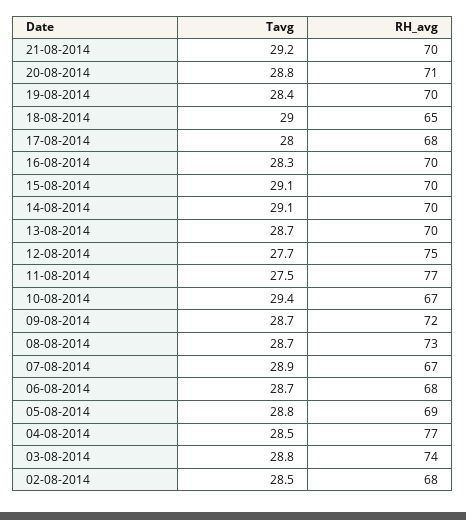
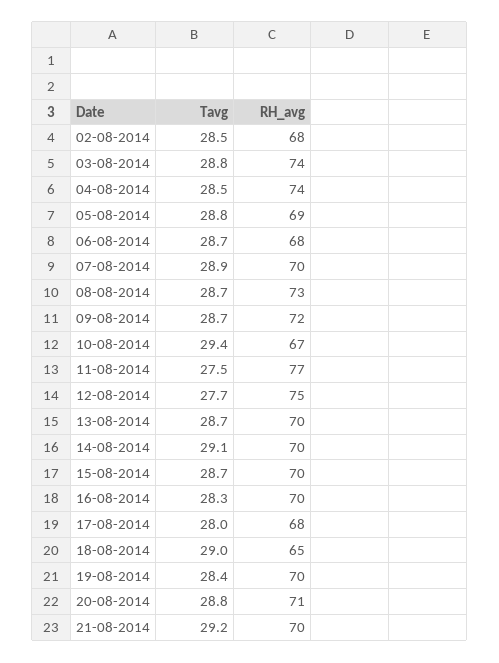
  {
    "Tavg": {
      "21-08-2014": 29.2,
      "20-08-2014": 28.8,
      "19-08-2014": 28.4,
      "18-08-2014": 29,
      "17-08-2014": 28,
      "16-08-2014": 28.3,
-     "15-08-2014": 29.1,
+     "15-08-2014": 28.7,
      "14-08-2014": 29.1,
      "13-08-2014": 28.7,
      "12-08-2014": 27.7,
      "11-08-2014": 27.5,
      "10-08-2014": 29.4,
      "09-08-2014": 28.7,
      "08-08-2014": 28.7,
      "07-08-2014": 28.9,
      "06-08-2014": 28.7,
      "05-08-2014": 28.8,
      "04-08-2014": 28.5,
      "03-08-2014": 28.8,
      "02-08-2014": 28.5
    },
    "RH_avg": {
      "21-08-2014": 70,
      "20-08-2014": 71,
      "19-08-2014": 70,
      "18-08-2014": 65,
      "17-08-2014": 68,
      "16-08-2014": 70,
      "15-08-2014": 70,
      "14-08-2014": 70,
      "13-08-2014": 70,
      "12-08-2014": 75,
      "11-08-2014": 77,
      "10-08-2014": 67,
      "09-08-2014": 72,
      "08-08-2014": 73,
-     "07-08-2014": 67,
+     "07-08-2014": 70,
      "06-08-2014": 68,
      "05-08-2014": 69,
-     "04-08-2014": 77,
+     "04-08-2014": 74,
      "03-08-2014": 74,
      "02-08-2014": 68
    }
  }

